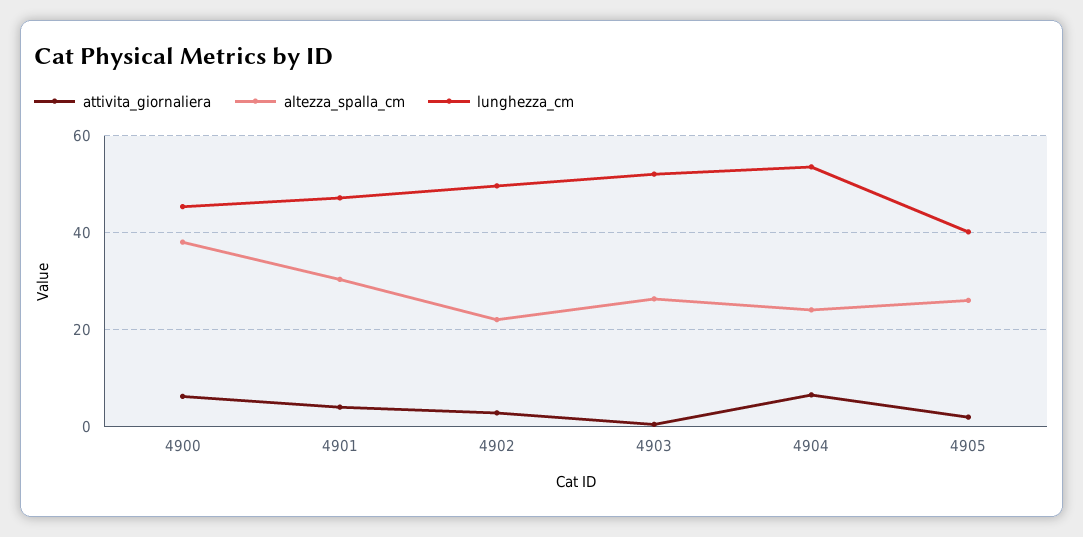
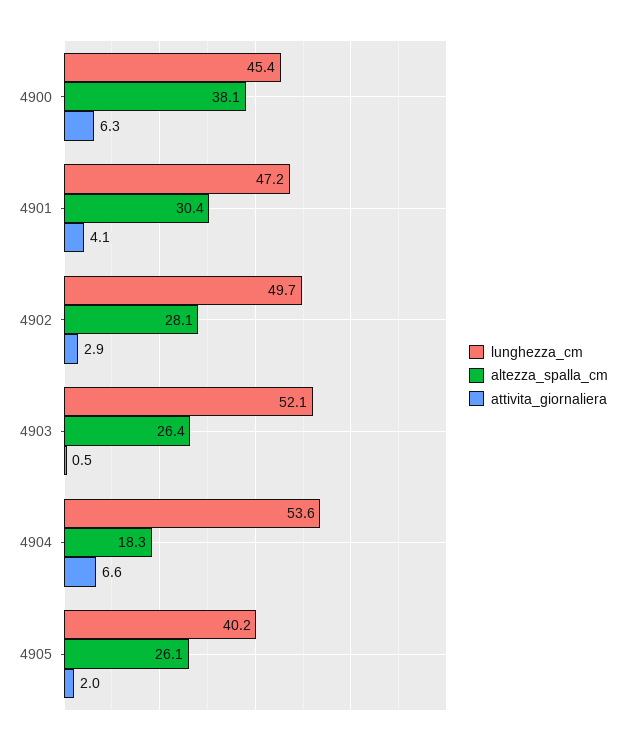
  {
    "attivita_giornaliera": {
      "4900": 6.3,
      "4901": 4.1,
      "4902": 2.9,
      "4903": 0.5,
      "4904": 6.6,
      "4905": 2
    },
    "altezza_spalla_cm": {
      "4900": 38.1,
      "4901": 30.4,
-     "4902": 22,
+     "4902": 28.1,
      "4903": 26.4,
-     "4904": 24,
+     "4904": 18.3,
      "4905": 26.1
    },
    "lunghezza_cm": {
      "4900": 45.4,
      "4901": 47.2,
      "4902": 49.7,
      "4903": 52.1,
      "4904": 53.6,
      "4905": 40.2
    }
  }

